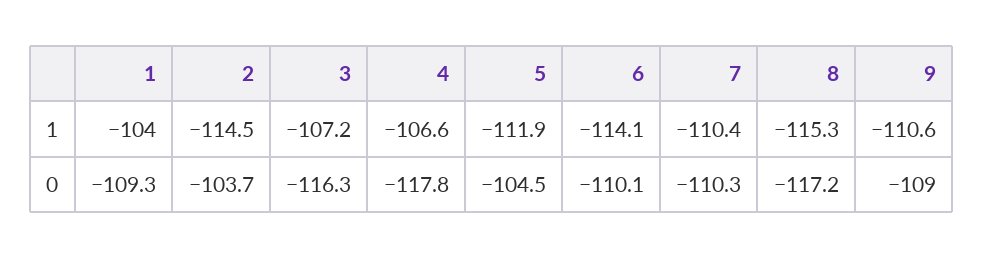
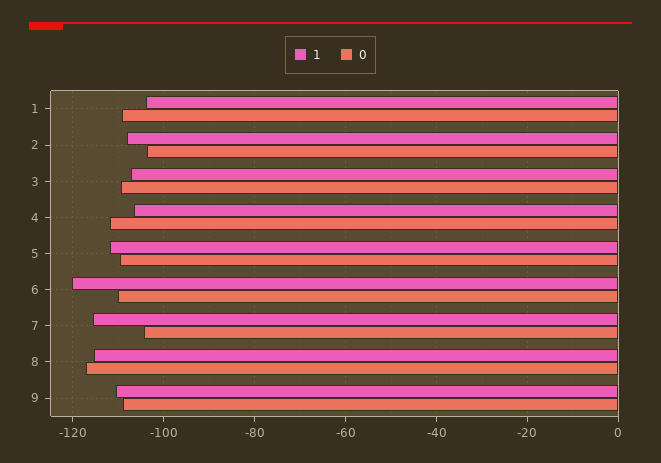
  {
    "1": {
      "1": -104,
-     "2": -114.5,
+     "2": -108,
      "3": -107.2,
      "4": -106.6,
      "5": -111.9,
-     "6": -114.1,
+     "6": -120,
-     "7": -110.4,
+     "7": -116,
      "8": -115.3,
      "9": -110.6
    },
    "0": {
      "1": -109.3,
      "2": -103.7,
-     "3": -116.3,
+     "3": -110,
-     "4": -117.8,
+     "4": -112,
-     "5": -104.5,
+     "5": -110,
      "6": -110.1,
-     "7": -110.3,
+     "7": -104,
      "8": -117.2,
      "9": -109
    }
  }

